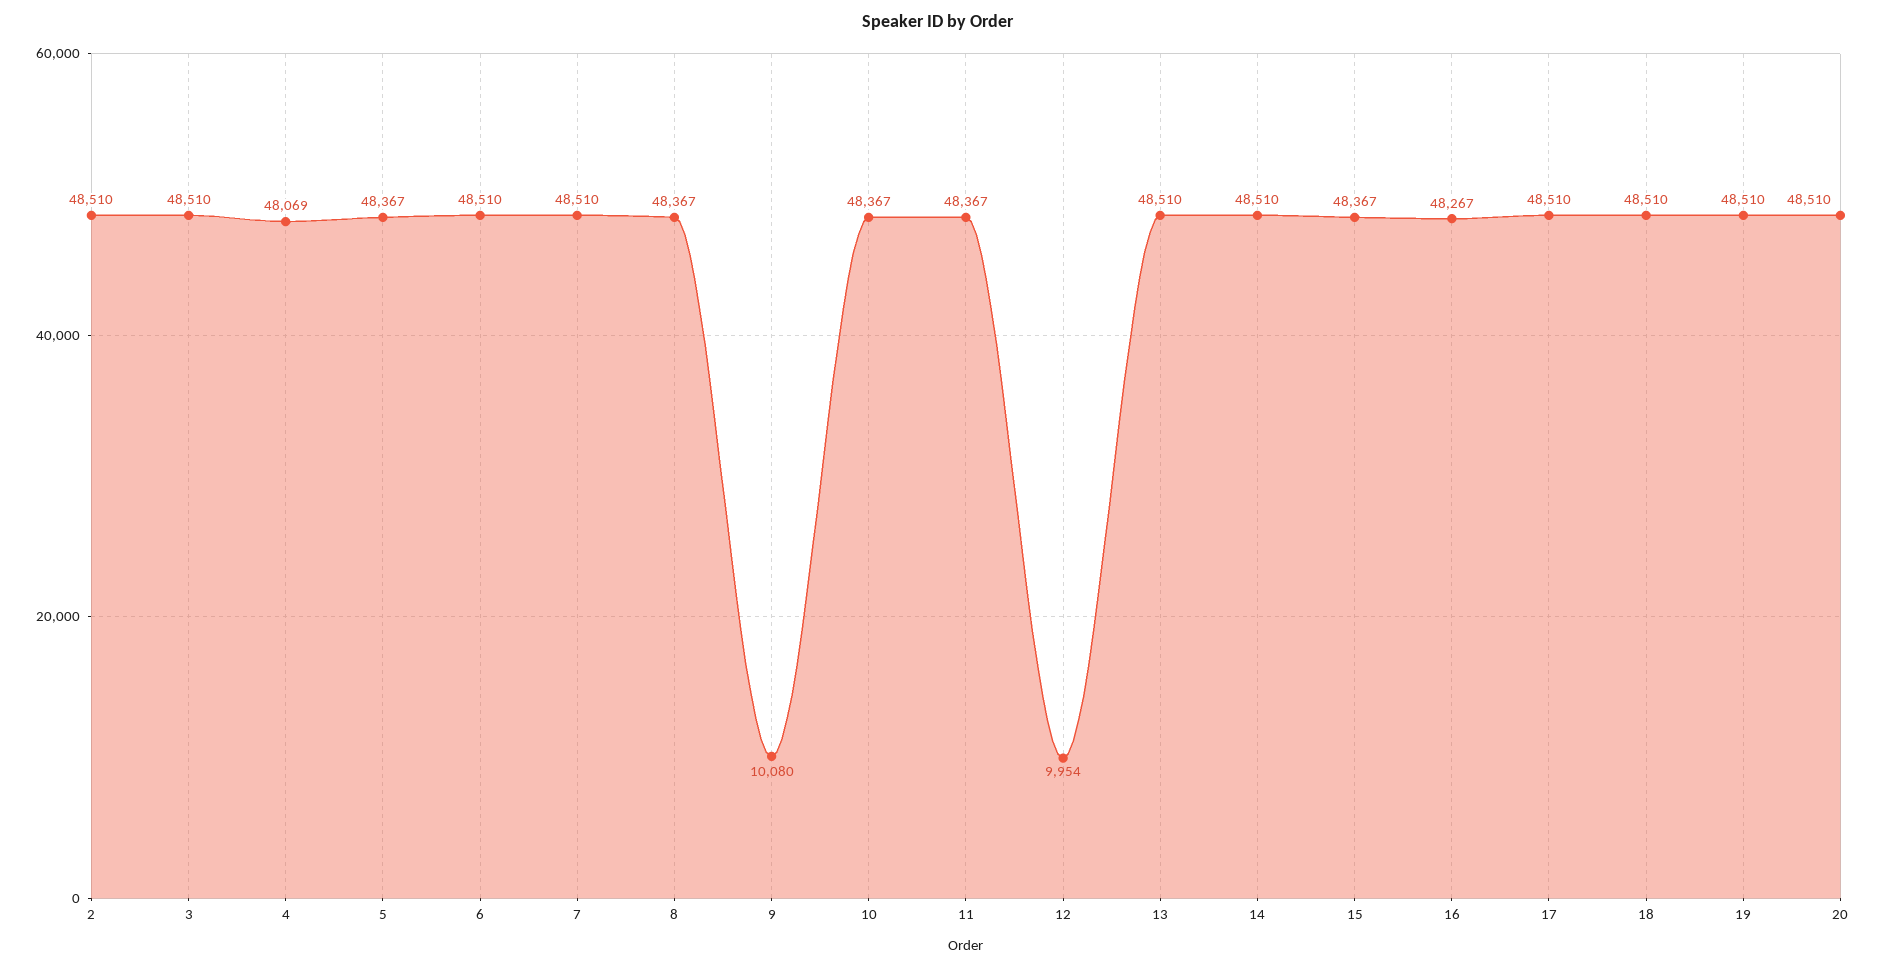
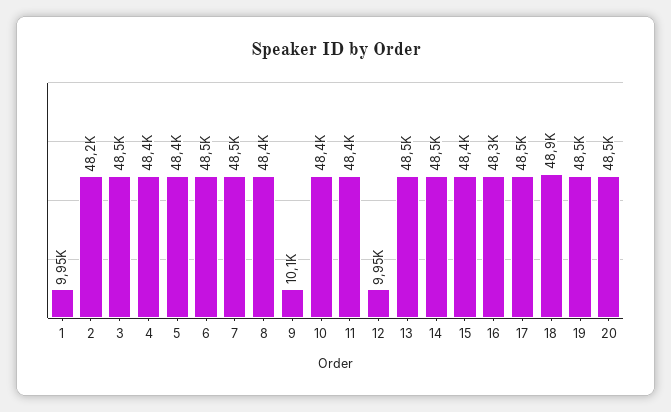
  {
-   "2": 48510,
+   "2": 48200,
    "3": 48510,
-   "4": 48069,
+   "4": 48400,
    "5": 48367,
    "6": 48510,
    "7": 48510,
    "8": 48367,
    "9": 10080,
    "10": 48367,
    "11": 48367,
    "12": 9954,
    "13": 48510,
    "14": 48510,
    "15": 48367,
    "16": 48267,
    "17": 48510,
-   "18": 48510,
+   "18": 48900,
    "19": 48510,
-   "20": 48510
+   "20": 48510,
+   "1": 9950
  }

